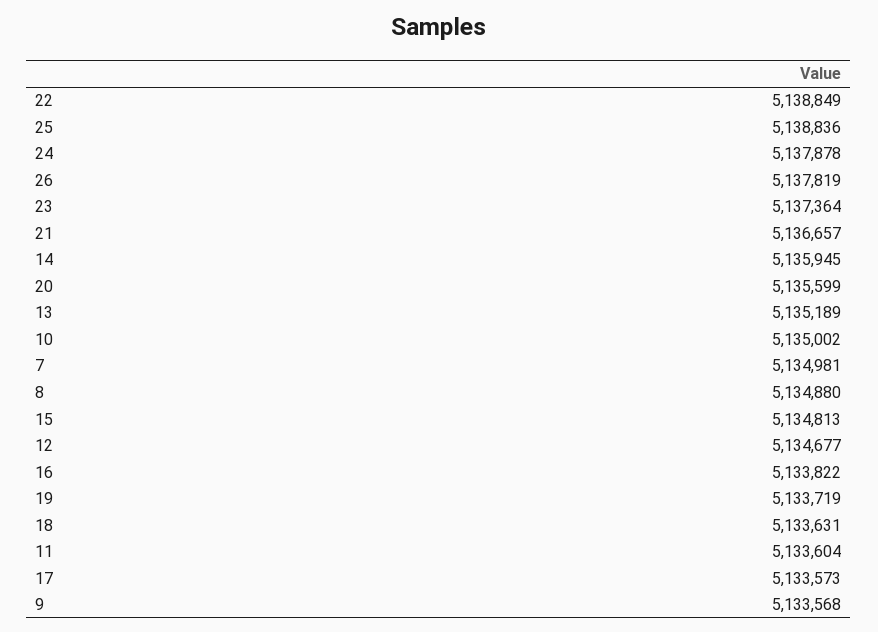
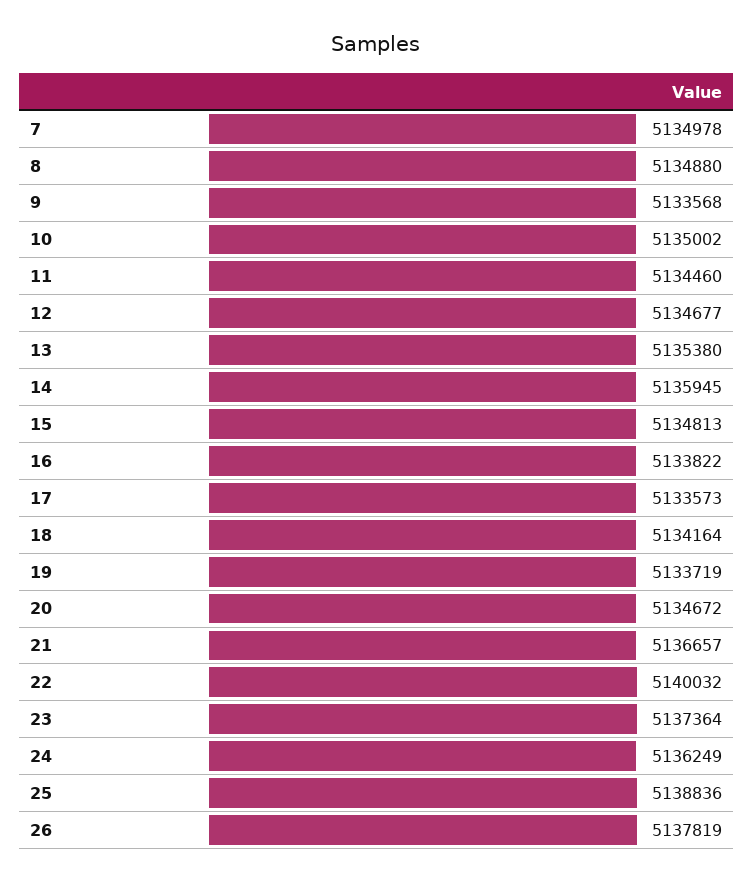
  {
-   "22": 5138849,
+   "22": 5140032,
    "25": 5138836,
-   "24": 5137878,
+   "24": 5136249,
    "26": 5137819,
    "23": 5137364,
    "21": 5136657,
    "14": 5135945,
-   "20": 5135599,
+   "20": 5134672,
-   "13": 5135189,
+   "13": 5135380,
    "10": 5135002,
-   "7": 5134981,
+   "7": 5134978,
    "8": 5134880,
    "15": 5134813,
    "12": 5134677,
    "16": 5133822,
    "19": 5133719,
-   "18": 5133631,
+   "18": 5134164,
-   "11": 5133604,
+   "11": 5134460,
    "17": 5133573,
    "9": 5133568
  }

